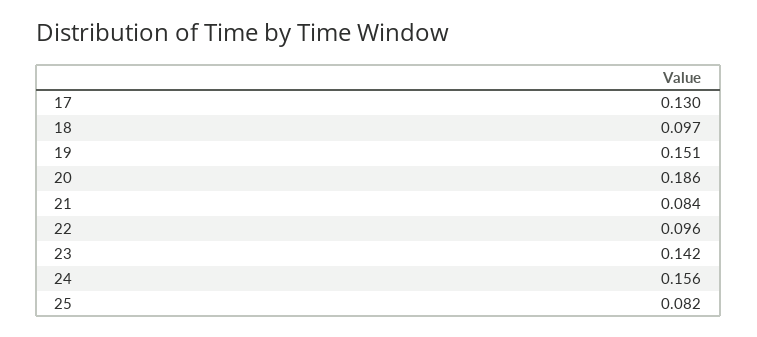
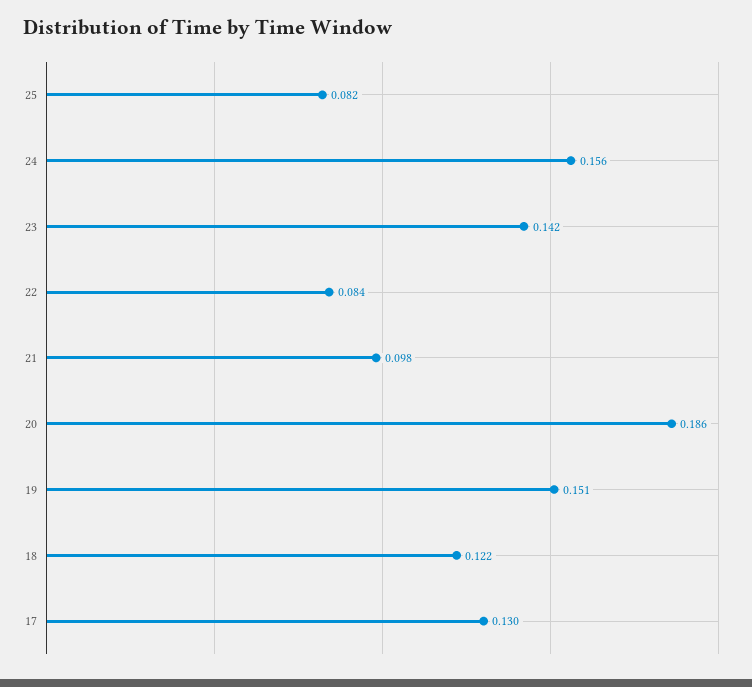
  {
    "17": 0.13,
-   "18": 0.097,
+   "18": 0.122,
    "19": 0.151,
    "20": 0.186,
-   "21": 0.084,
+   "21": 0.098,
-   "22": 0.096,
+   "22": 0.084,
    "23": 0.142,
    "24": 0.156,
    "25": 0.082
  }

